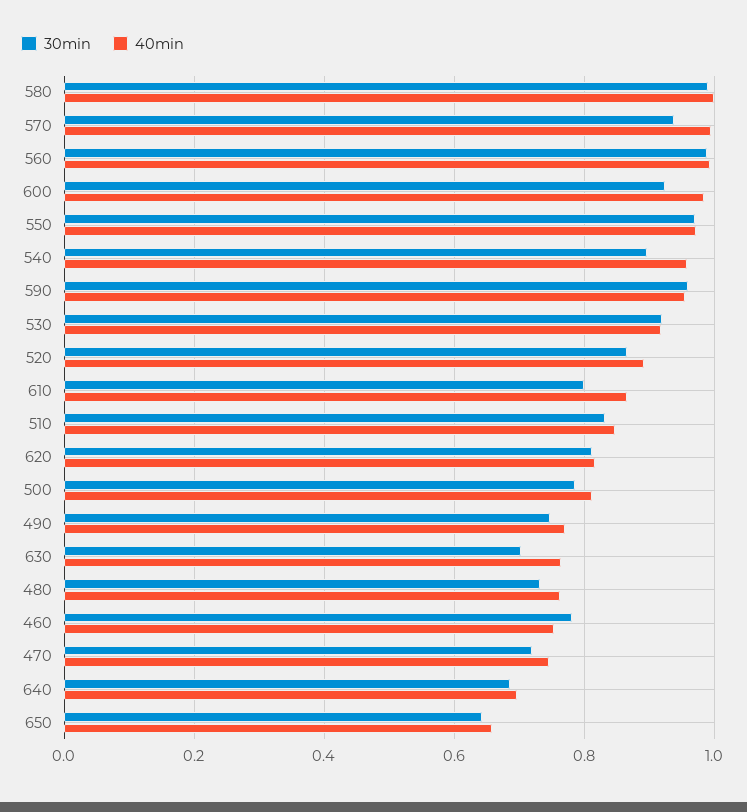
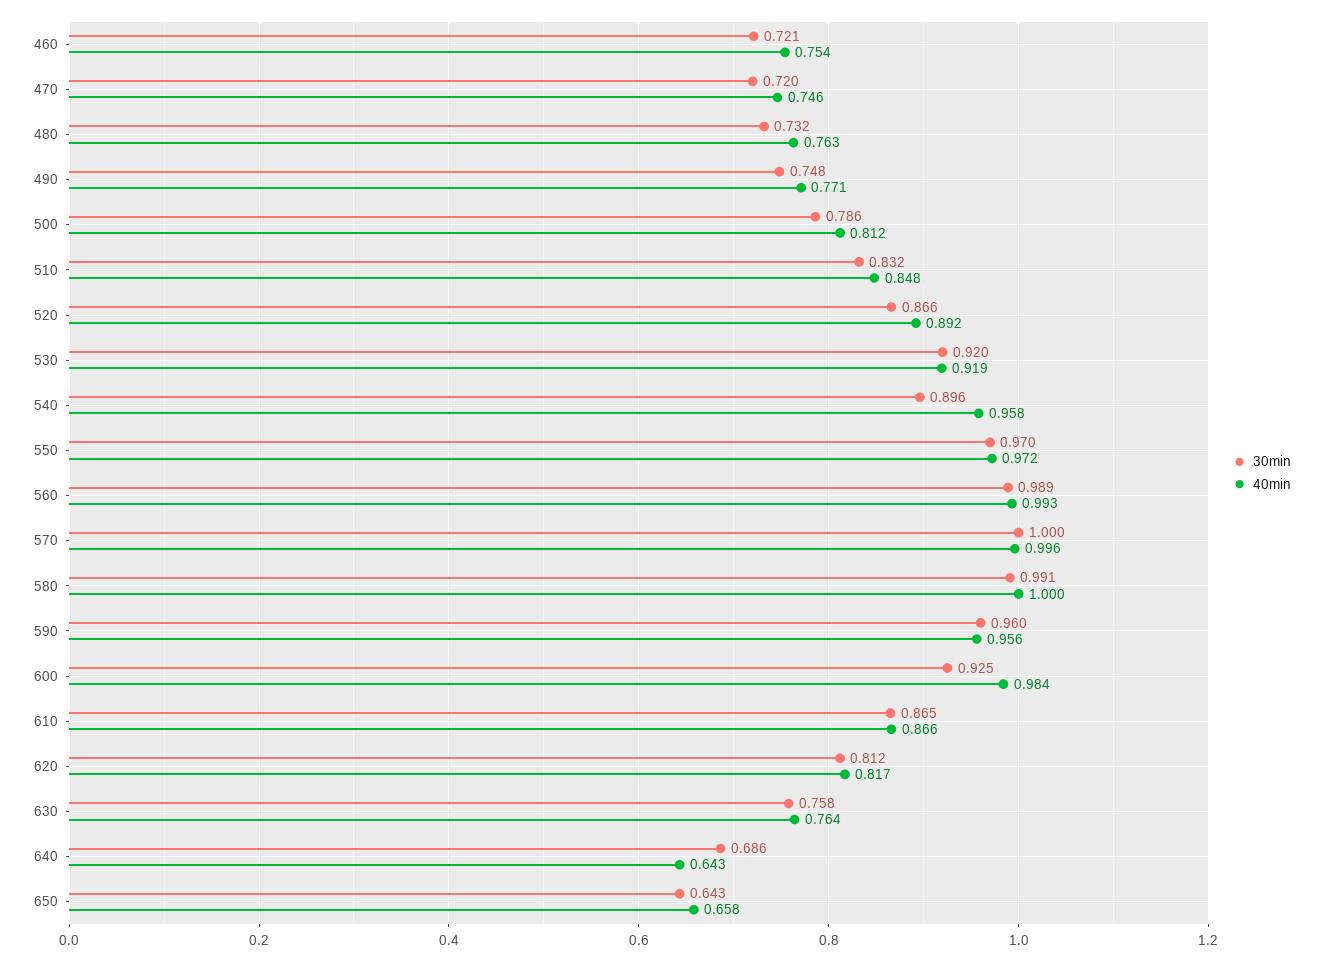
  {
    "30min": {
      "580": 0.991,
-     "570": 0.94,
+     "570": 1,
      "560": 0.989,
      "600": 0.925,
      "550": 0.97,
      "540": 0.896,
      "590": 0.96,
      "530": 0.92,
      "520": 0.866,
-     "610": 0.8,
+     "610": 0.865,
      "510": 0.832,
      "620": 0.812,
      "500": 0.786,
      "490": 0.748,
-     "630": 0.7,
+     "630": 0.758,
      "480": 0.732,
-     "460": 0.78,
+     "460": 0.721,
      "470": 0.72,
      "640": 0.686,
      "650": 0.643
    },
    "40min": {
      "580": 1,
      "570": 0.996,
      "560": 0.993,
      "600": 0.984,
      "550": 0.972,
      "540": 0.958,
      "590": 0.956,
      "530": 0.919,
      "520": 0.892,
      "610": 0.866,
      "510": 0.848,
      "620": 0.817,
      "500": 0.812,
      "490": 0.771,
      "630": 0.764,
      "480": 0.763,
      "460": 0.754,
      "470": 0.746,
-     "640": 0.7,
+     "640": 0.643,
      "650": 0.658
    }
  }

